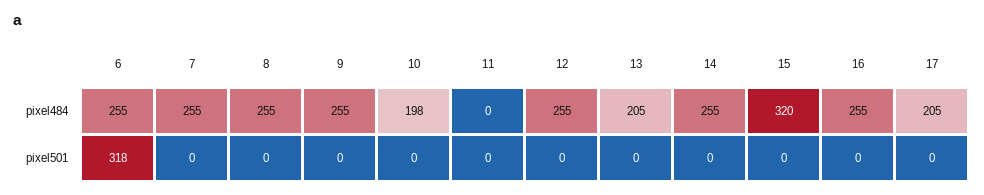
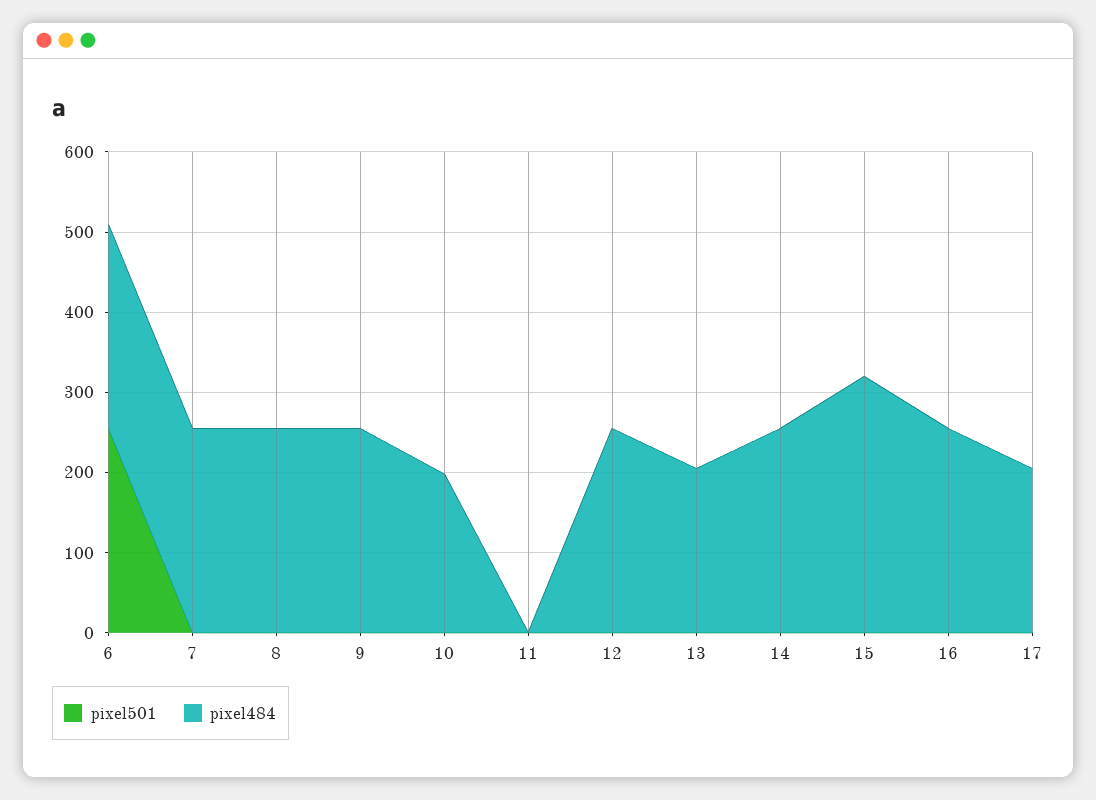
  {
    "pixel484": {
      "6": 255,
      "7": 255,
      "8": 255,
      "9": 255,
      "10": 198,
      "11": 0,
      "12": 255,
      "13": 205,
      "14": 255,
      "15": 320,
      "16": 255,
      "17": 205
    },
    "pixel501": {
-     "6": 318,
+     "6": 260,
      "7": 0,
      "8": 0,
      "9": 0,
      "10": 0,
      "11": 0,
      "12": 0,
      "13": 0,
      "14": 0,
      "15": 0,
      "16": 0,
      "17": 0
    }
  }

